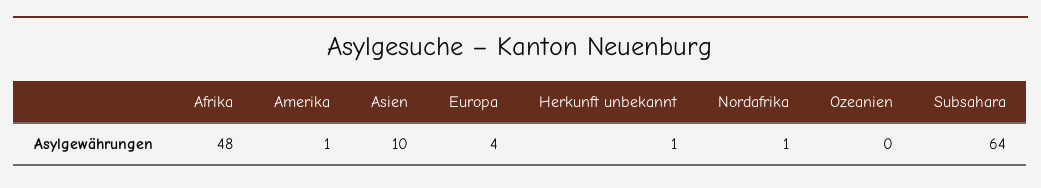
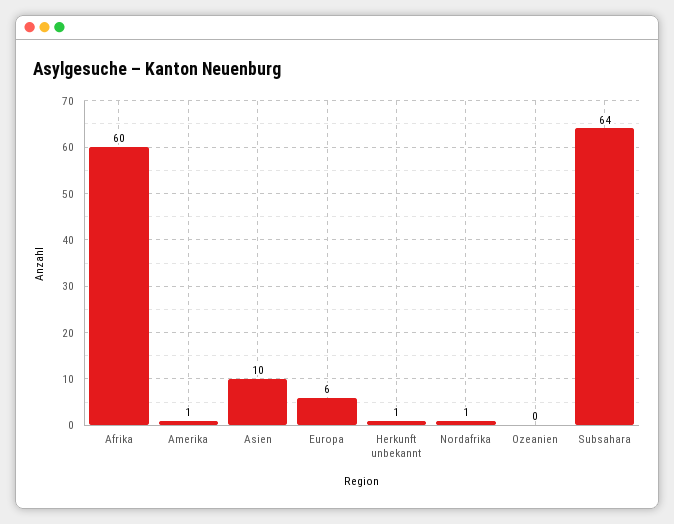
  {
-   "Afrika": 48,
+   "Afrika": 60,
    "Amerika": 1,
    "Asien": 10,
-   "Europa": 4,
+   "Europa": 6,
    "Herkunft unbekannt": 1,
    "Nordafrika": 1,
    "Ozeanien": 0,
    "Subsahara": 64
  }

